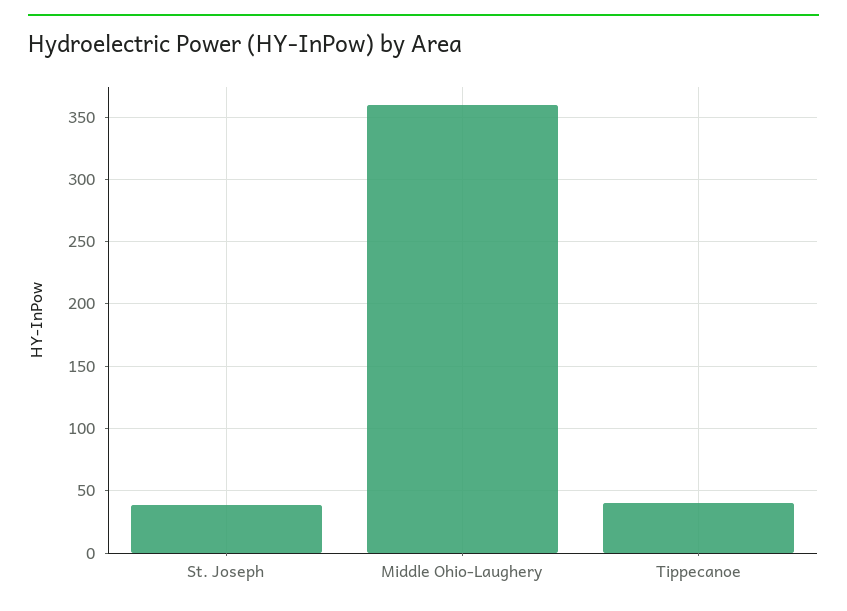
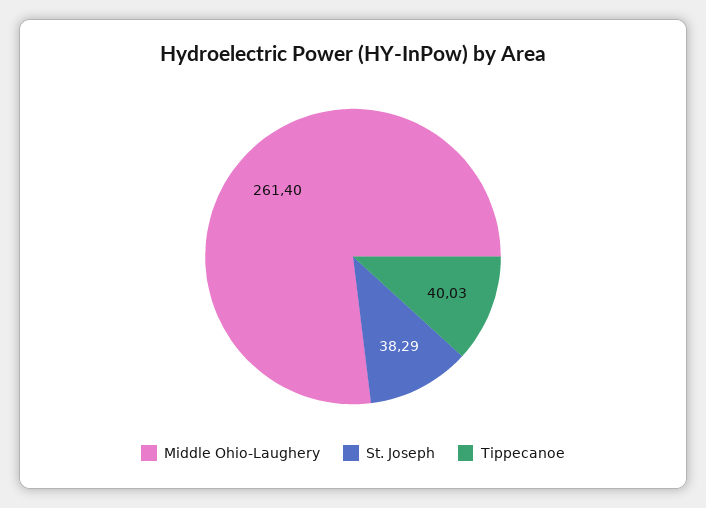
  {
    "St. Joseph": 38.29,
-   "Middle Ohio-Laughery": 360,
+   "Middle Ohio-Laughery": 261.4,
    "Tippecanoe": 40.03
  }

